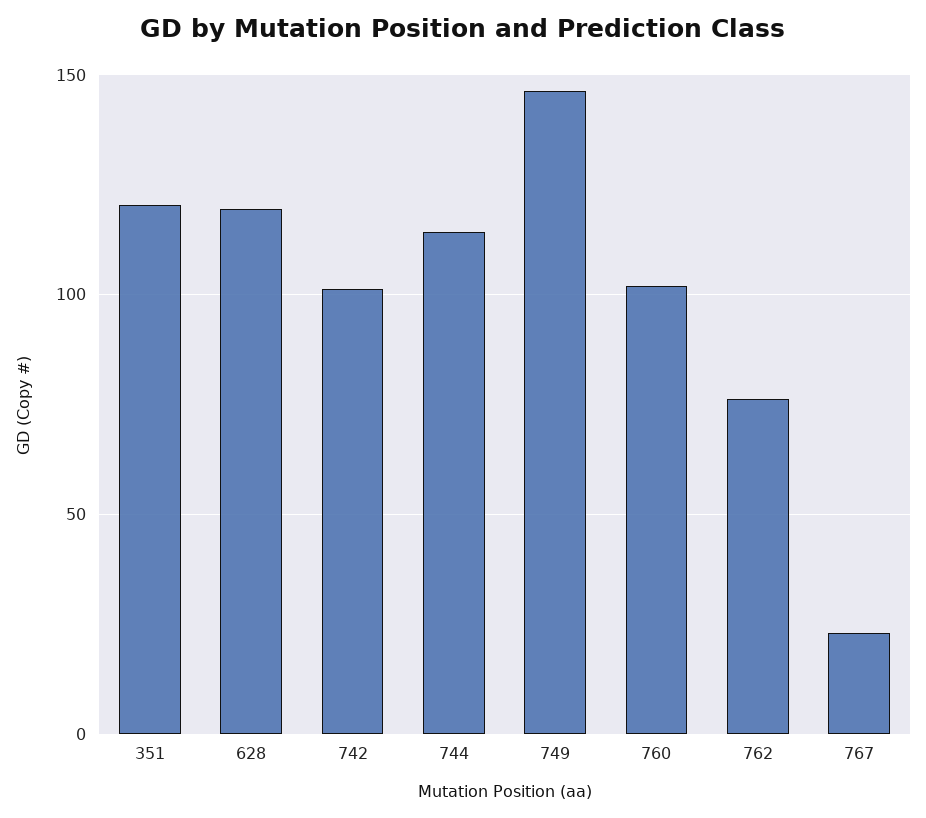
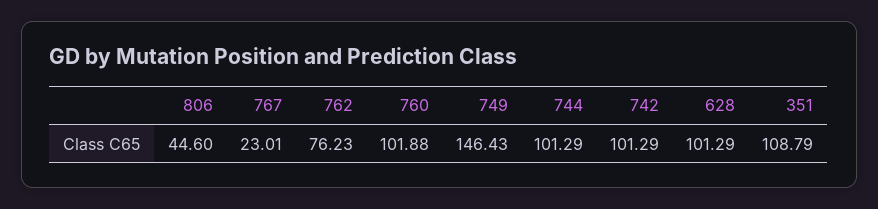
  {
-   "351": 120,
+   "351": 108.79,
-   "628": 120,
+   "628": 101.29,
    "742": 101.29,
-   "744": 115,
+   "744": 101.29,
    "749": 146.43,
    "760": 101.88,
    "762": 76.23,
-   "767": 23.01
+   "767": 23.01,
+   "806": 44.6
  }

